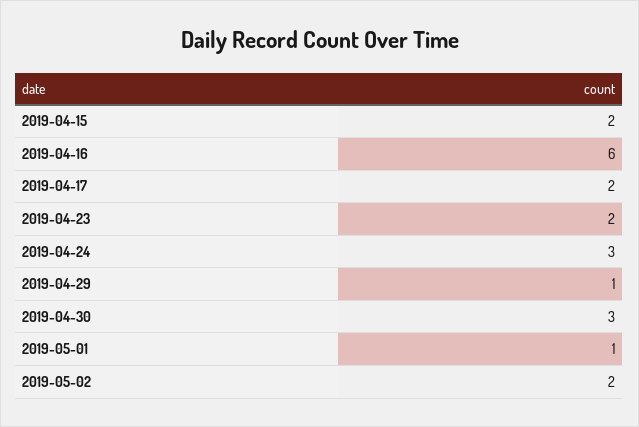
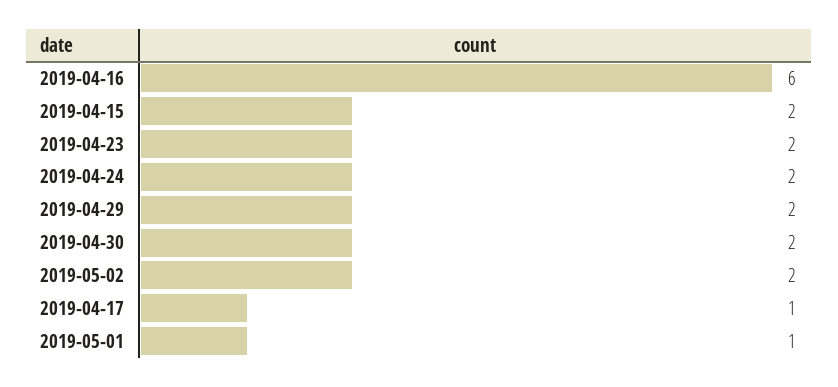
  {
    "2019-04-15": 2,
    "2019-04-16": 6,
-   "2019-04-17": 2,
+   "2019-04-17": 1,
    "2019-04-23": 2,
-   "2019-04-24": 3,
+   "2019-04-24": 2,
-   "2019-04-29": 1,
+   "2019-04-29": 2,
-   "2019-04-30": 3,
+   "2019-04-30": 2,
    "2019-05-01": 1,
    "2019-05-02": 2
  }

